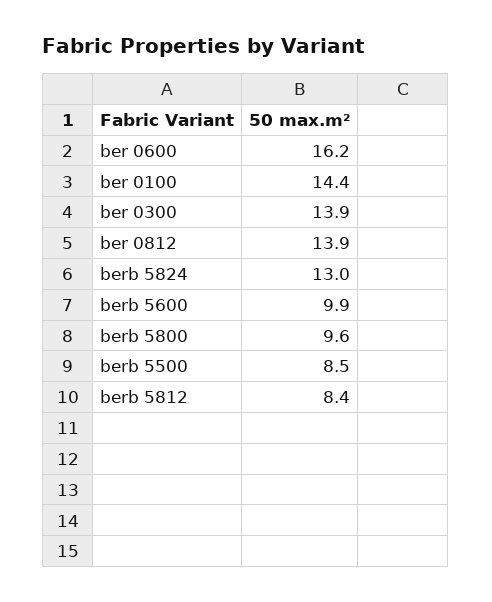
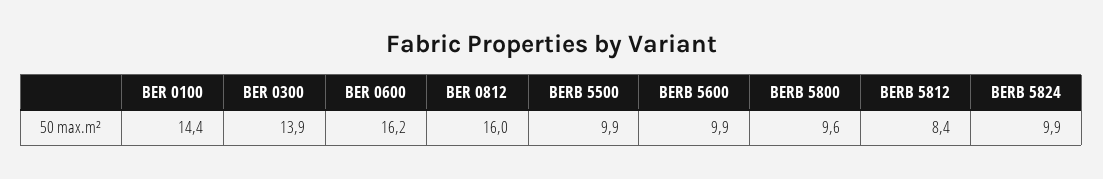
  {
    "ber 0600": 16.2,
    "ber 0100": 14.4,
    "ber 0300": 13.9,
-   "ber 0812": 13.9,
+   "ber 0812": 16,
-   "berb 5824": 13,
+   "berb 5824": 9.9,
    "berb 5600": 9.9,
    "berb 5800": 9.6,
-   "berb 5500": 8.5,
+   "berb 5500": 9.9,
    "berb 5812": 8.4
  }

